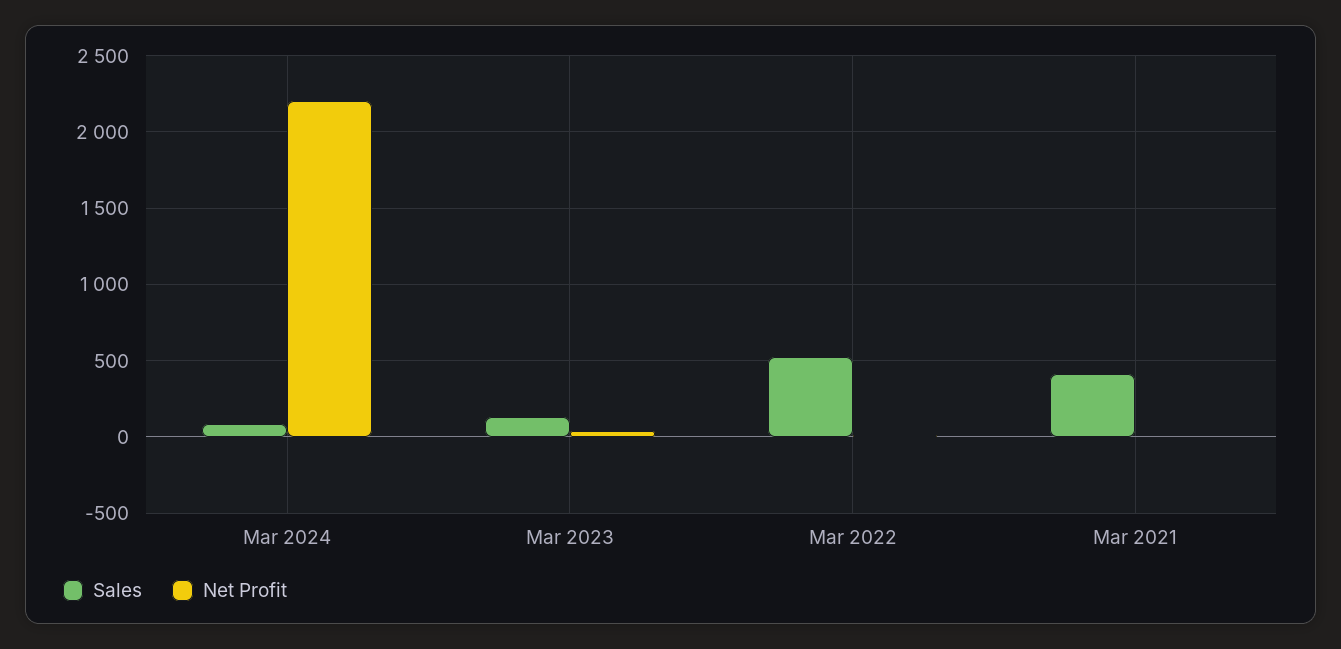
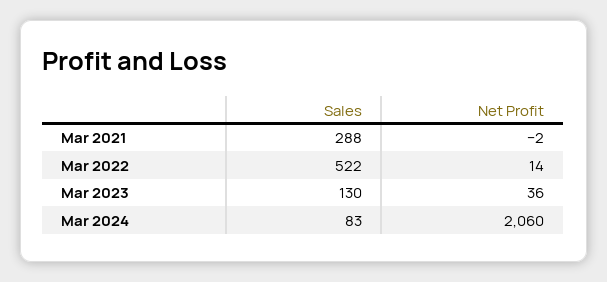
  {
    "Sales": {
      "Mar 2024": 83,
      "Mar 2023": 130,
      "Mar 2022": 522,
-     "Mar 2021": 400
+     "Mar 2021": 288
    },
    "Net Profit": {
-     "Mar 2024": 2200,
+     "Mar 2024": 2060,
      "Mar 2023": 36,
      "Mar 2022": 14,
      "Mar 2021": -2
    }
  }

